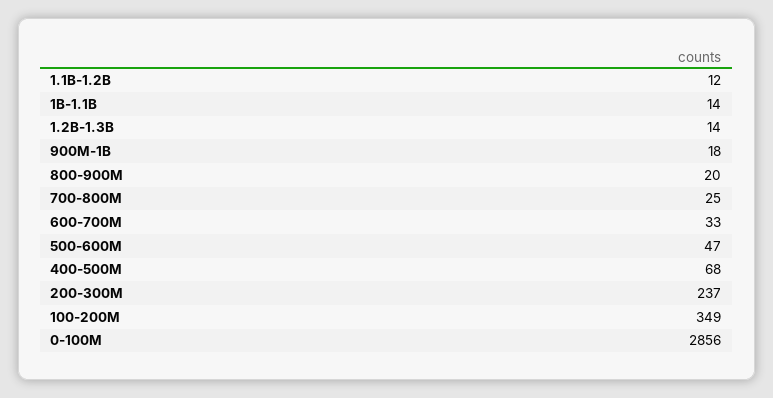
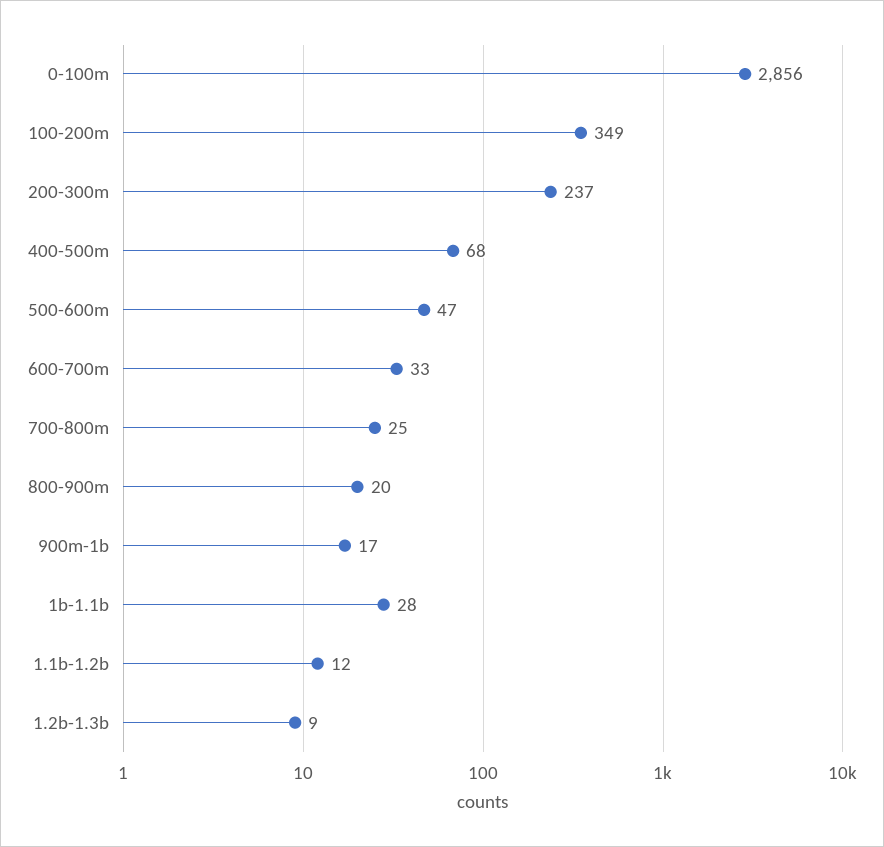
  {
    "1.1B-1.2B": 12,
-   "1B-1.1B": 14,
+   "1B-1.1B": 28,
-   "1.2B-1.3B": 14,
+   "1.2B-1.3B": 9,
-   "900M-1B": 18,
+   "900M-1B": 17,
    "800-900M": 20,
    "700-800M": 25,
    "600-700M": 33,
    "500-600M": 47,
    "400-500M": 68,
    "200-300M": 237,
    "100-200M": 349,
    "0-100M": 2856
  }

